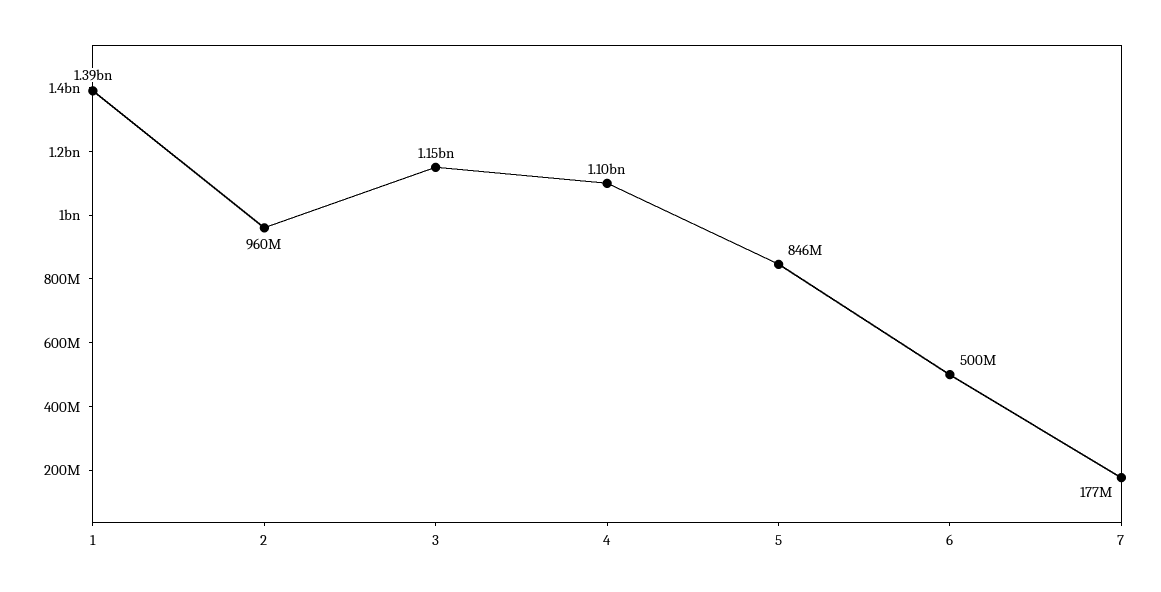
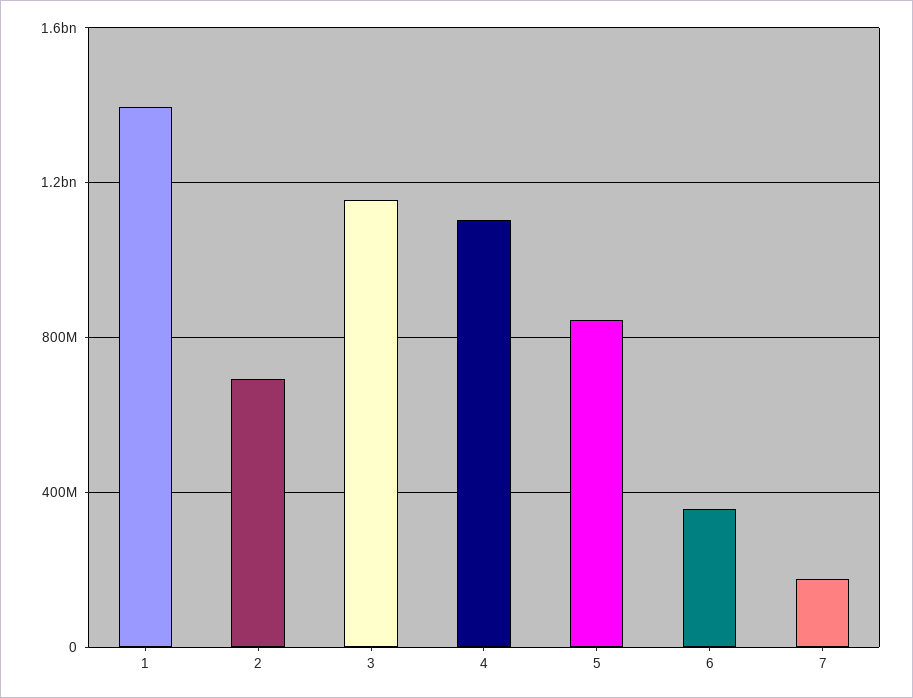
  {
    "1": 1390000000,
-   "2": 960000000,
+   "2": 700000000,
    "3": 1150000000,
    "4": 1100000000,
    "5": 846000000,
-   "6": 500000000,
+   "6": 350000000,
    "7": 177000000
  }

